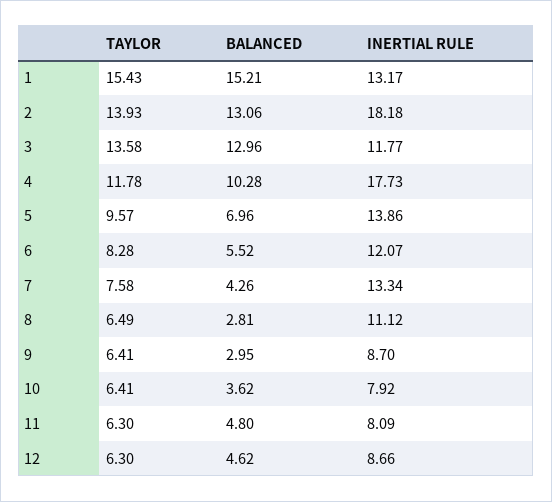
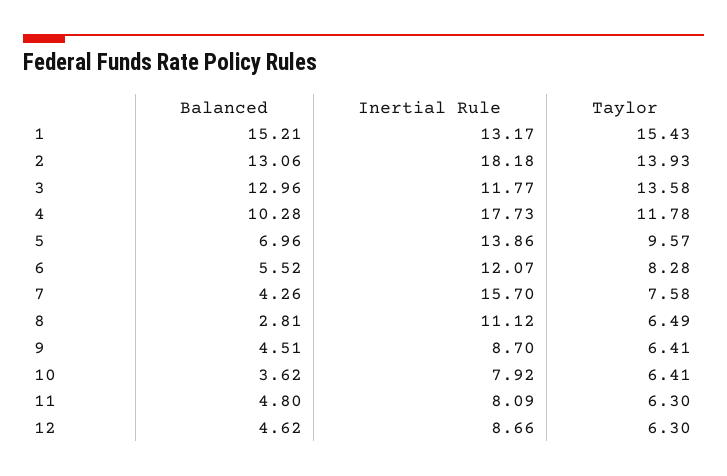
  {
    "TAYLOR": {
      "1": 15.43,
      "2": 13.93,
      "3": 13.58,
      "4": 11.78,
      "5": 9.57,
      "6": 8.28,
      "7": 7.58,
      "8": 6.49,
      "9": 6.41,
      "10": 6.41,
      "11": 6.3,
      "12": 6.3
    },
    "BALANCED": {
      "1": 15.21,
      "2": 13.06,
      "3": 12.96,
      "4": 10.28,
      "5": 6.96,
      "6": 5.52,
      "7": 4.26,
      "8": 2.81,
-     "9": 2.95,
+     "9": 4.51,
      "10": 3.62,
      "11": 4.8,
      "12": 4.62
    },
    "INERTIAL RULE": {
      "1": 13.17,
      "2": 18.18,
      "3": 11.77,
      "4": 17.73,
      "5": 13.86,
      "6": 12.07,
-     "7": 13.34,
+     "7": 15.7,
      "8": 11.12,
      "9": 8.7,
      "10": 7.92,
      "11": 8.09,
      "12": 8.66
    }
  }

